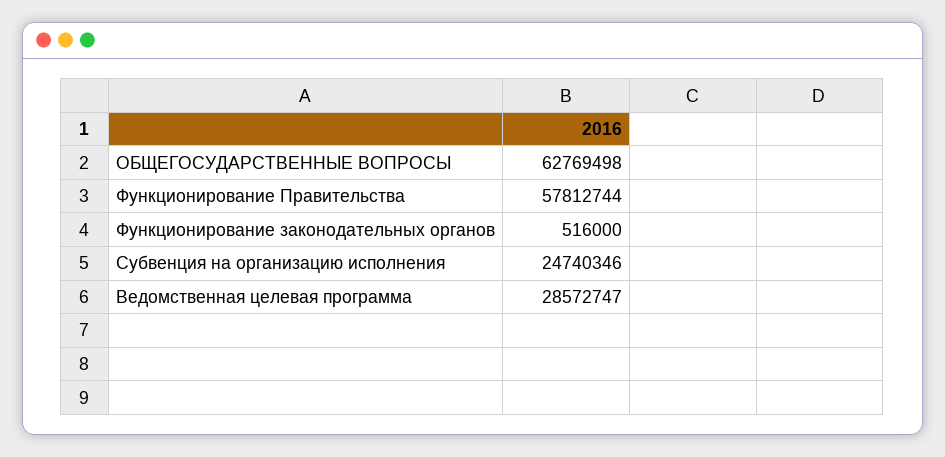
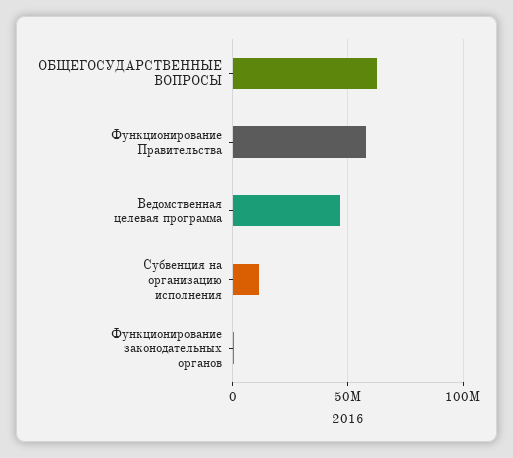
  {
    "ОБЩЕГОСУДАРСТВЕННЫЕ ВОПРОСЫ": 62769498,
    "Функционирование Правительства": 57812744,
    "Функционирование законодательных органов": 516000,
-   "Субвенция на организацию исполнения": 24740346,
+   "Субвенция на организацию исполнения": 10000000,
-   "Ведомственная целевая программа": 28572747
+   "Ведомственная целевая программа": 45000000
  }

